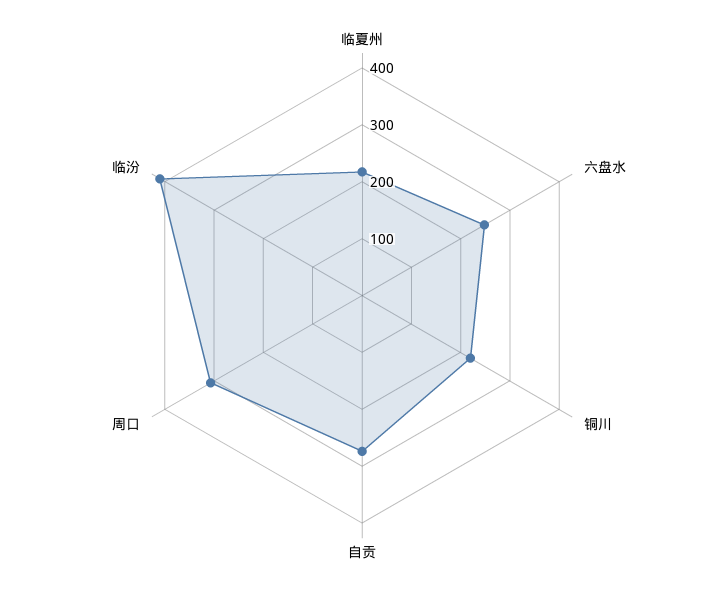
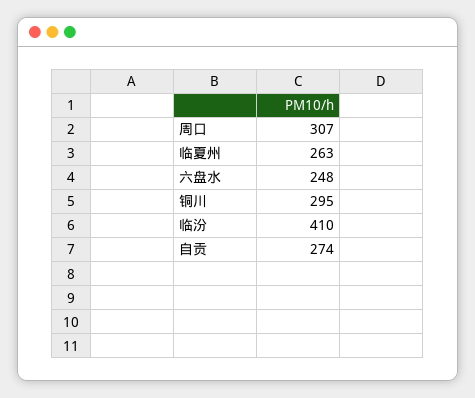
  {
-   "临夏州": 220,
+   "临夏州": 263,
    "六盘水": 248,
-   "铜川": 220,
+   "铜川": 295,
    "自贡": 274,
    "周口": 307,
    "临汾": 410
  }

